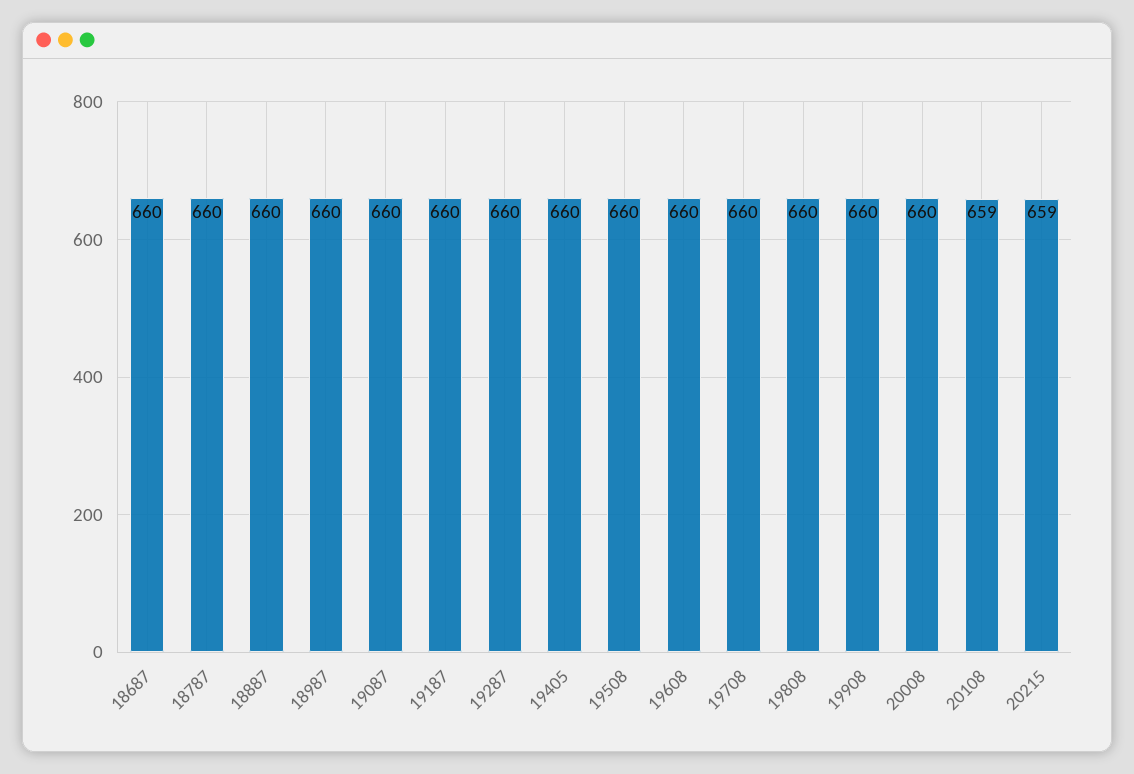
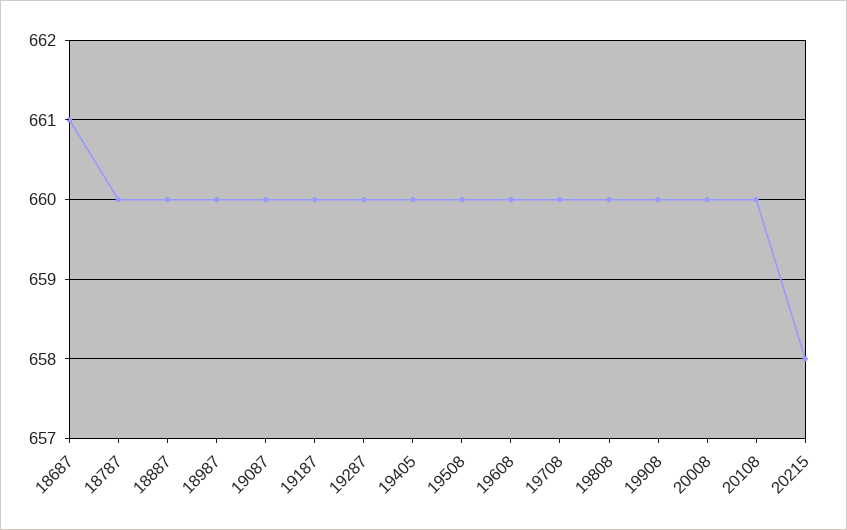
  {
-   "18687": 660,
+   "18687": 661,
    "18787": 660,
    "18887": 660,
    "18987": 660,
    "19087": 660,
    "19187": 660,
    "19287": 660,
    "19405": 660,
    "19508": 660,
    "19608": 660,
    "19708": 660,
    "19808": 660,
    "19908": 660,
    "20008": 660,
-   "20108": 659,
+   "20108": 660,
-   "20215": 659
+   "20215": 658
  }

